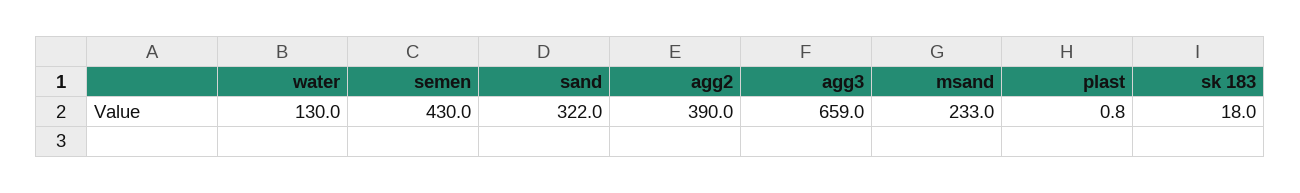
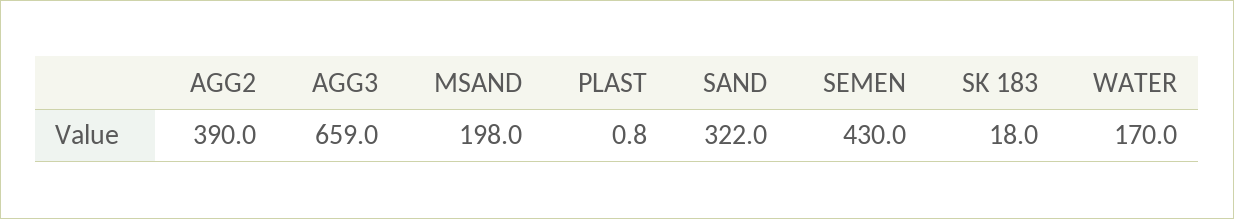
  {
-   "water": 130,
+   "water": 170,
    "semen": 430,
    "sand": 322,
    "agg2": 390,
    "agg3": 659,
-   "msand": 233,
+   "msand": 198,
    "plast": 0.8,
    "sk 183": 18
  }

